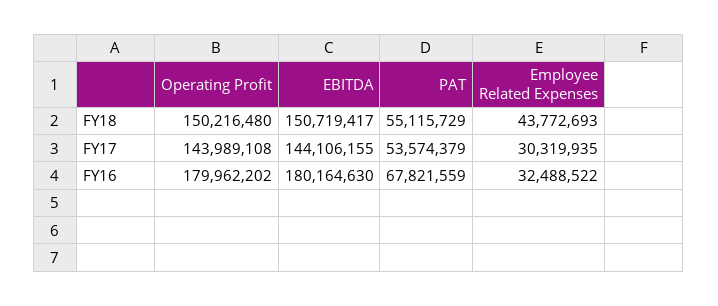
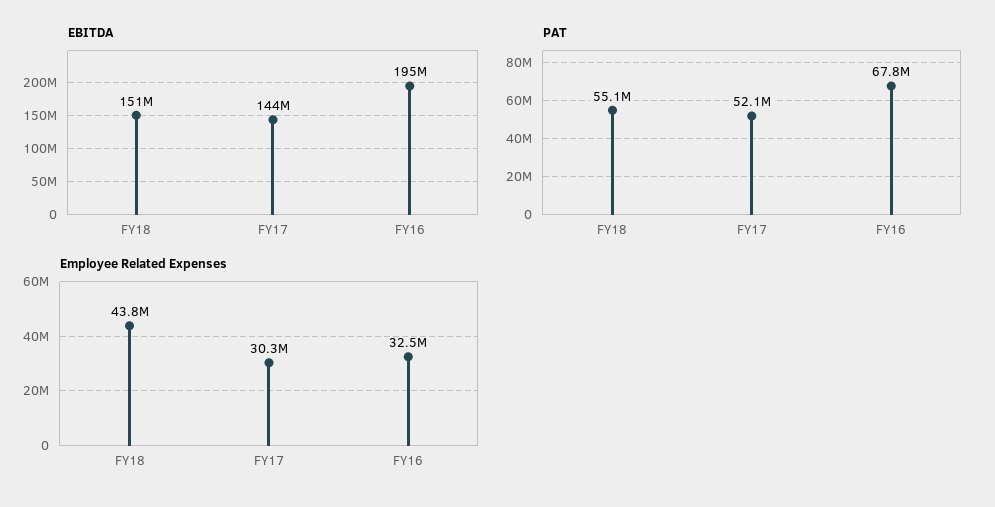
  {
-   "Operating Profit": {
-     "FY18": 150216480,
-     "FY17": 143989108,
-     "FY16": 179962202
-   },
    "EBITDA": {
      "FY18": 150719417,
      "FY17": 144106155,
-     "FY16": 180164630
+     "FY16": 195000000
    },
    "PAT": {
      "FY18": 55115729,
-     "FY17": 53574379,
+     "FY17": 52100000,
      "FY16": 67821559
    },
    "Employee Related Expenses": {
      "FY18": 43772693,
      "FY17": 30319935,
      "FY16": 32488522
    }
  }

